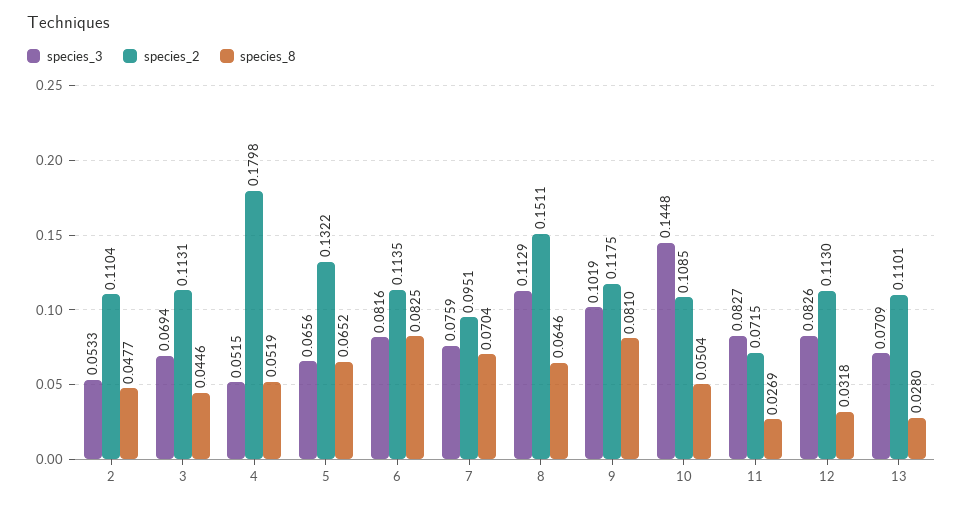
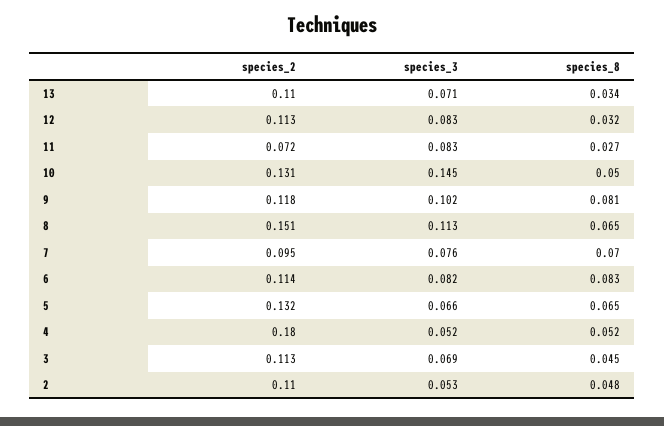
  {
    "species_3": {
      "2": 0.0533,
      "3": 0.0694,
      "4": 0.0515,
      "5": 0.0656,
      "6": 0.0816,
      "7": 0.0759,
      "8": 0.1129,
      "9": 0.1019,
      "10": 0.1448,
      "11": 0.0827,
      "12": 0.0826,
      "13": 0.0709
    },
    "species_2": {
      "2": 0.1104,
      "3": 0.1131,
      "4": 0.1798,
      "5": 0.1322,
      "6": 0.1135,
      "7": 0.0951,
      "8": 0.1511,
      "9": 0.1175,
-     "10": 0.1085,
+     "10": 0.131,
      "11": 0.0715,
      "12": 0.113,
      "13": 0.1101
    },
    "species_8": {
      "2": 0.0477,
      "3": 0.0446,
      "4": 0.0519,
      "5": 0.0652,
      "6": 0.0825,
      "7": 0.0704,
      "8": 0.0646,
      "9": 0.081,
      "10": 0.0504,
      "11": 0.0269,
      "12": 0.0318,
-     "13": 0.028
+     "13": 0.034
    }
  }

